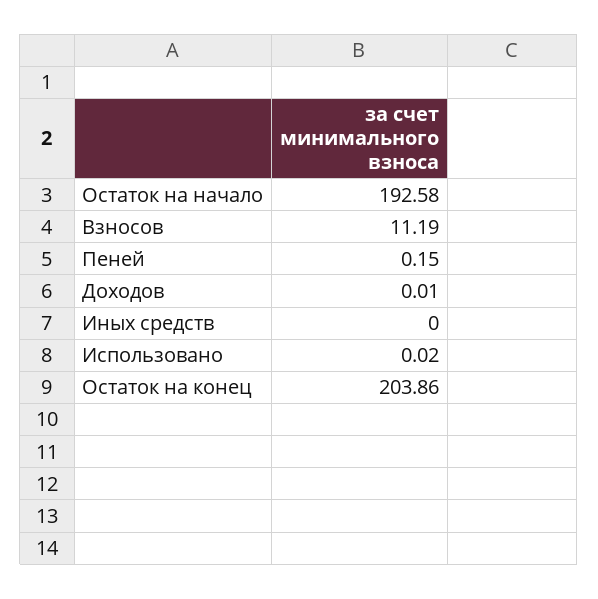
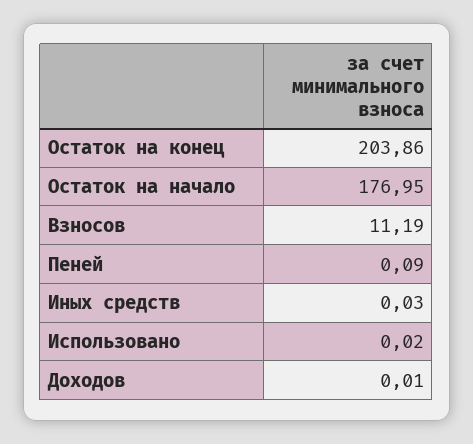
  {
-   "Остаток на начало": 192.58,
+   "Остаток на начало": 176.95,
    "Взносов": 11.19,
-   "Пеней": 0.15,
+   "Пеней": 0.09,
    "Доходов": 0.01,
-   "Иных средств": 0,
+   "Иных средств": 0.03,
    "Использовано": 0.02,
    "Остаток на конец": 203.86
  }

